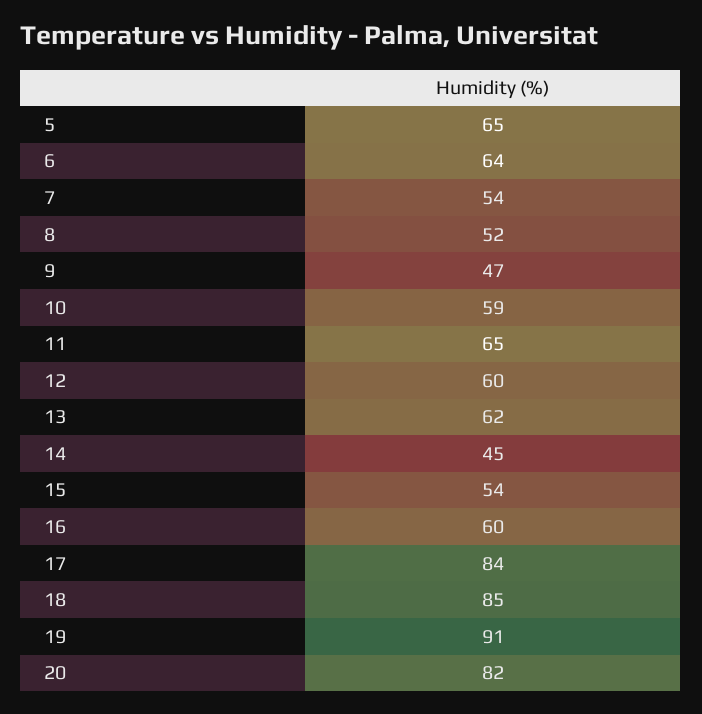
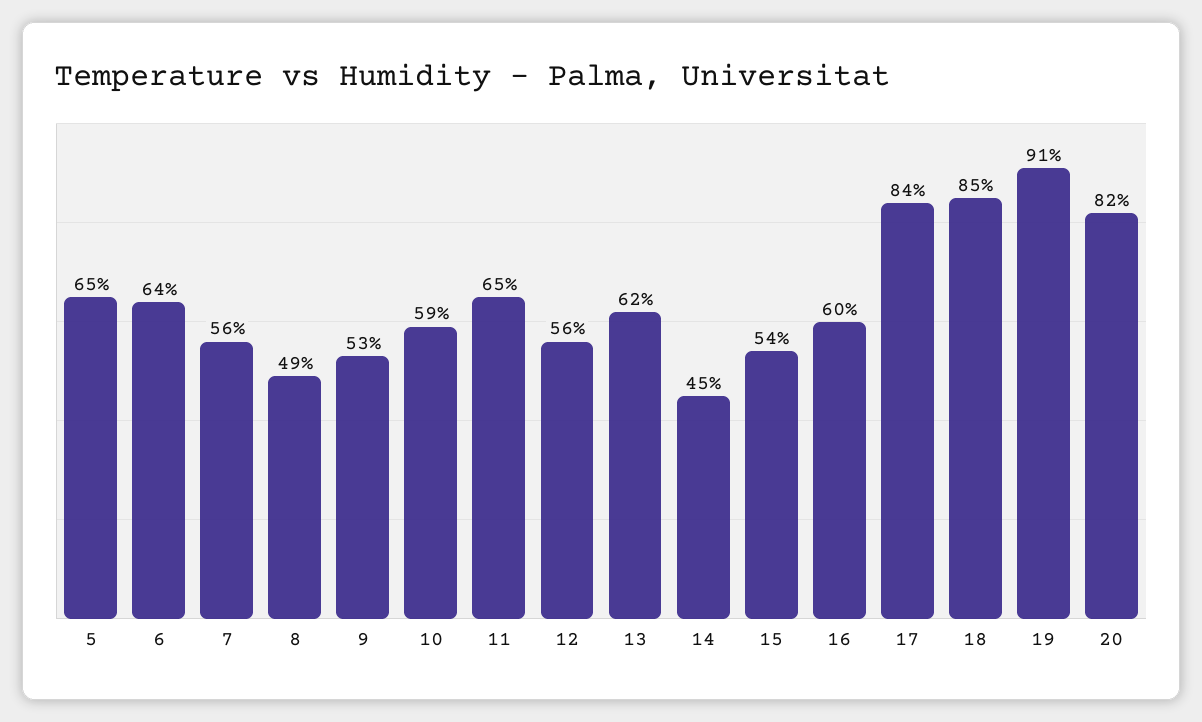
  {
    "5": 65,
    "6": 64,
-   "7": 54,
+   "7": 56,
-   "8": 52,
+   "8": 49,
-   "9": 47,
+   "9": 53,
    "10": 59,
    "11": 65,
-   "12": 60,
+   "12": 56,
    "13": 62,
    "14": 45,
    "15": 54,
    "16": 60,
    "17": 84,
    "18": 85,
    "19": 91,
    "20": 82
  }

